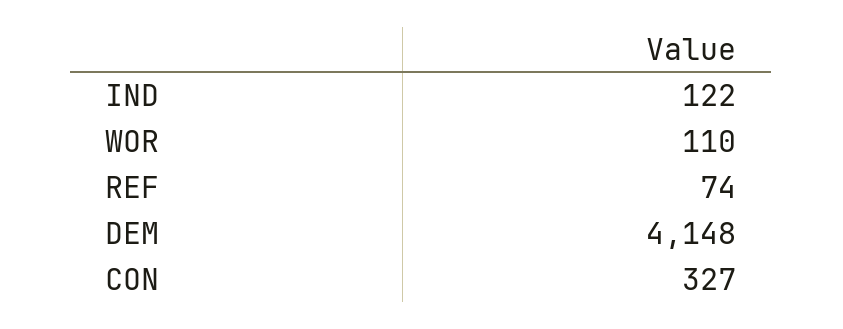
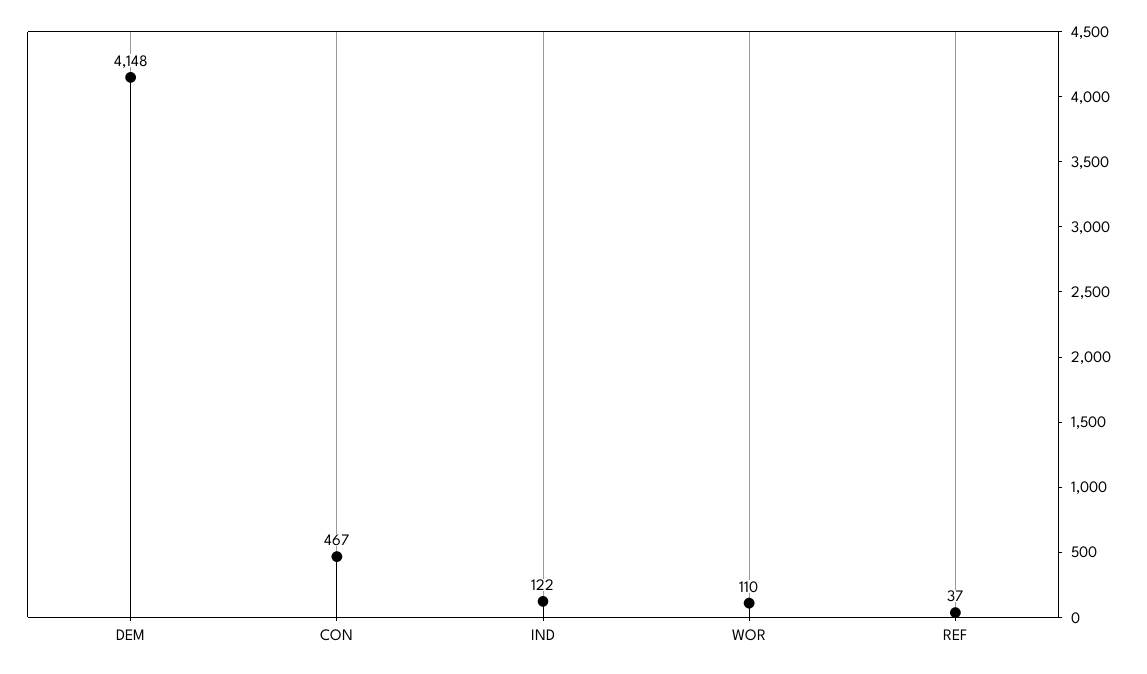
  {
    "IND": 122,
    "WOR": 110,
-   "REF": 74,
+   "REF": 37,
    "DEM": 4148,
-   "CON": 327
+   "CON": 467
  }

